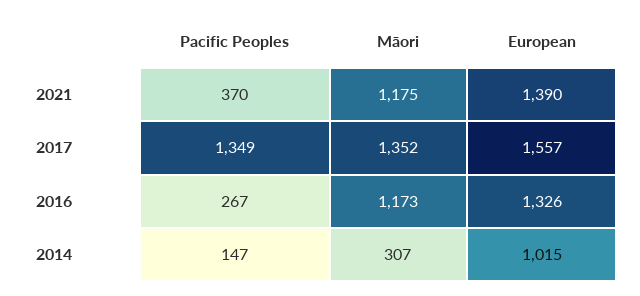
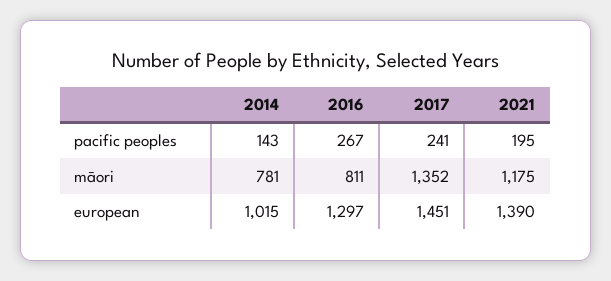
  {
    "Pacific Peoples": {
-     "2021": 370,
+     "2021": 195,
-     "2017": 1349,
+     "2017": 241,
      "2016": 267,
-     "2014": 147
+     "2014": 143
    },
    "Māori": {
      "2021": 1175,
      "2017": 1352,
-     "2016": 1173,
+     "2016": 811,
-     "2014": 307
+     "2014": 781
    },
    "European": {
      "2021": 1390,
-     "2017": 1557,
+     "2017": 1451,
-     "2016": 1326,
+     "2016": 1297,
      "2014": 1015
    }
  }

